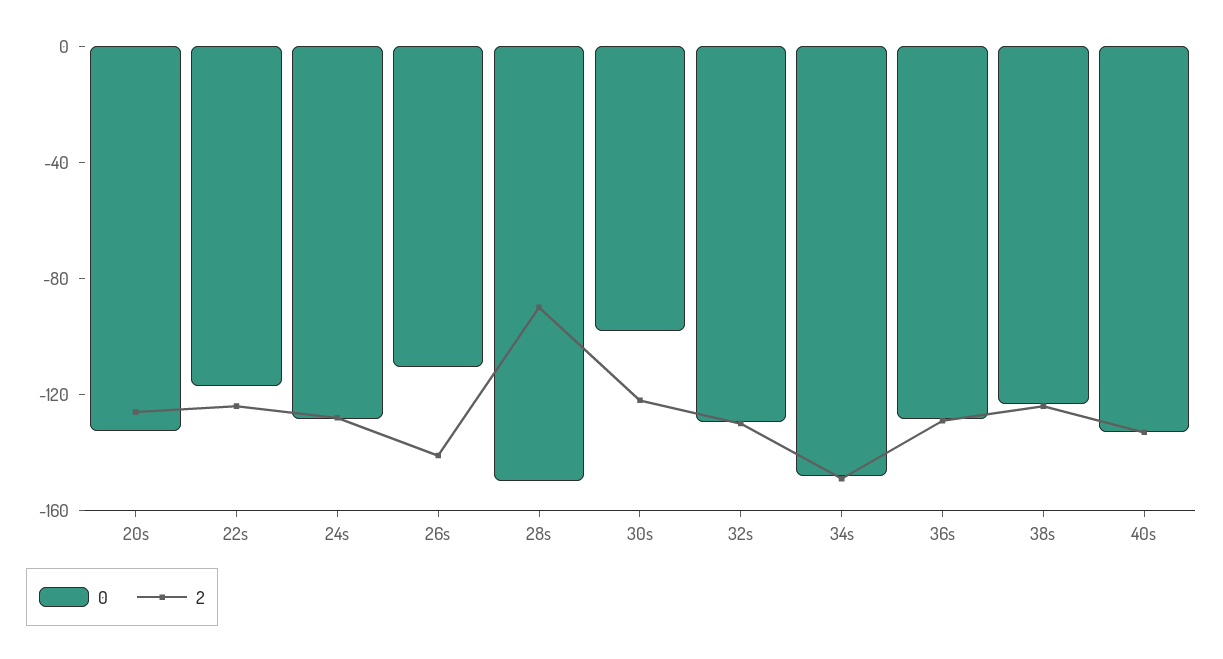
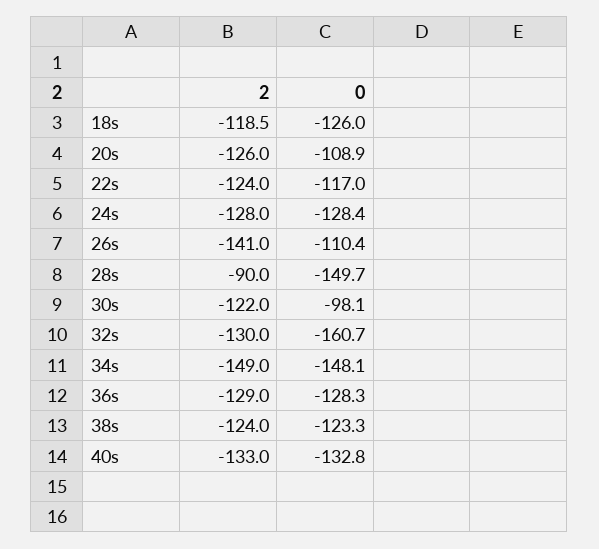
  {
    "0": {
-     "20s": -130,
+     "20s": -108.9,
      "22s": -117,
      "24s": -128.4,
      "26s": -110.4,
      "28s": -149.7,
      "30s": -98.1,
-     "32s": -130,
+     "32s": -160.7,
      "34s": -148.1,
      "36s": -128.3,
      "38s": -123.3,
-     "40s": -132.8
+     "40s": -132.8,
+     "18s": -126
    },
    "2": {
      "20s": -126,
      "22s": -124,
      "24s": -128,
      "26s": -141,
      "28s": -90,
      "30s": -122,
      "32s": -130,
      "34s": -149,
      "36s": -129,
      "38s": -124,
-     "40s": -133
+     "40s": -133,
+     "18s": -118.5
    }
  }

